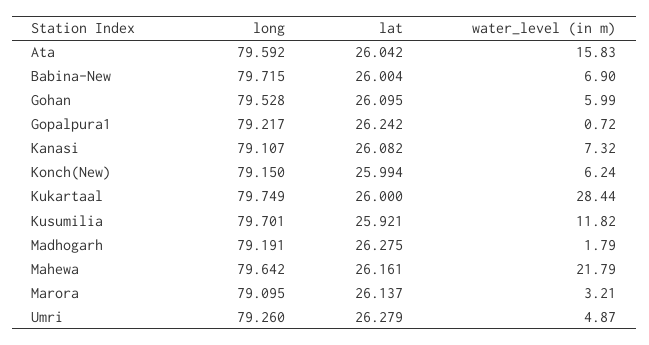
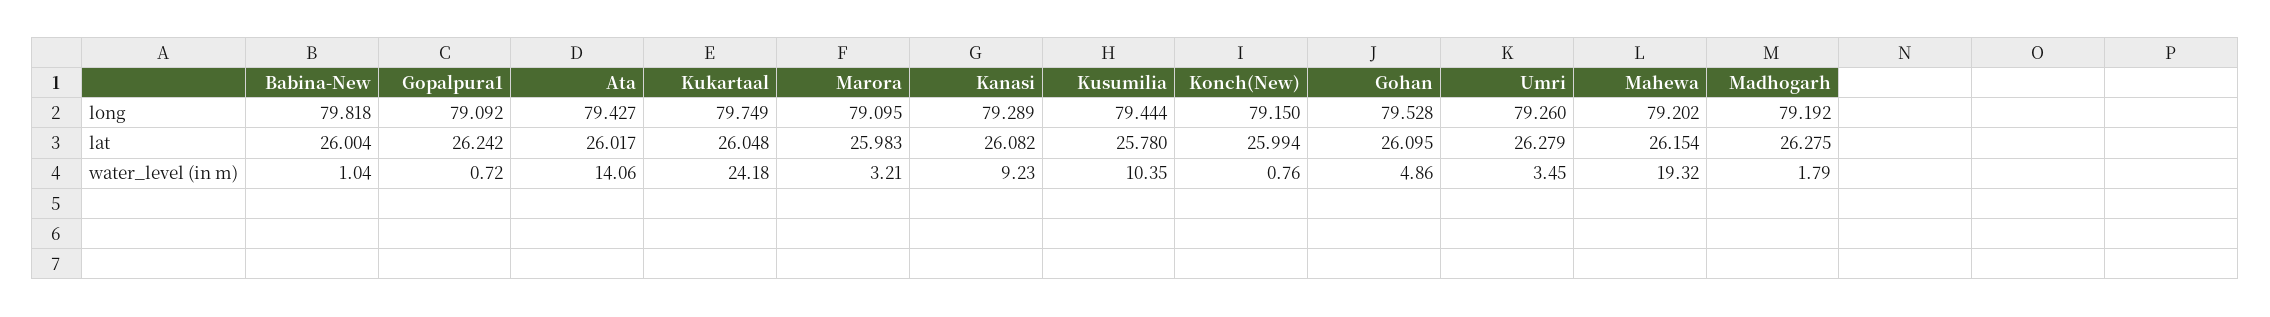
  {
    "long": {
-     "Ata": 79.592,
+     "Ata": 79.427,
-     "Babina-New": 79.715,
+     "Babina-New": 79.818,
      "Gohan": 79.528,
-     "Gopalpura1": 79.217,
+     "Gopalpura1": 79.092,
-     "Kanasi": 79.107,
+     "Kanasi": 79.289,
      "Konch(New)": 79.15,
      "Kukartaal": 79.749,
-     "Kusumilia": 79.701,
+     "Kusumilia": 79.444,
-     "Madhogarh": 79.191,
+     "Madhogarh": 79.192,
-     "Mahewa": 79.642,
+     "Mahewa": 79.202,
      "Marora": 79.095,
      "Umri": 79.26
    },
    "lat": {
-     "Ata": 26.042,
+     "Ata": 26.017,
      "Babina-New": 26.004,
      "Gohan": 26.095,
      "Gopalpura1": 26.242,
      "Kanasi": 26.082,
      "Konch(New)": 25.994,
-     "Kukartaal": 26,
+     "Kukartaal": 26.048,
-     "Kusumilia": 25.921,
+     "Kusumilia": 25.78,
      "Madhogarh": 26.275,
-     "Mahewa": 26.161,
+     "Mahewa": 26.154,
-     "Marora": 26.137,
+     "Marora": 25.983,
      "Umri": 26.279
    },
    "water_level (in m)": {
-     "Ata": 15.83,
+     "Ata": 14.06,
-     "Babina-New": 6.9,
+     "Babina-New": 1.04,
-     "Gohan": 5.99,
+     "Gohan": 4.86,
      "Gopalpura1": 0.72,
-     "Kanasi": 7.32,
+     "Kanasi": 9.23,
-     "Konch(New)": 6.24,
+     "Konch(New)": 0.76,
-     "Kukartaal": 28.44,
+     "Kukartaal": 24.18,
-     "Kusumilia": 11.82,
+     "Kusumilia": 10.35,
      "Madhogarh": 1.79,
-     "Mahewa": 21.79,
+     "Mahewa": 19.32,
      "Marora": 3.21,
-     "Umri": 4.87
+     "Umri": 3.45
    }
  }

